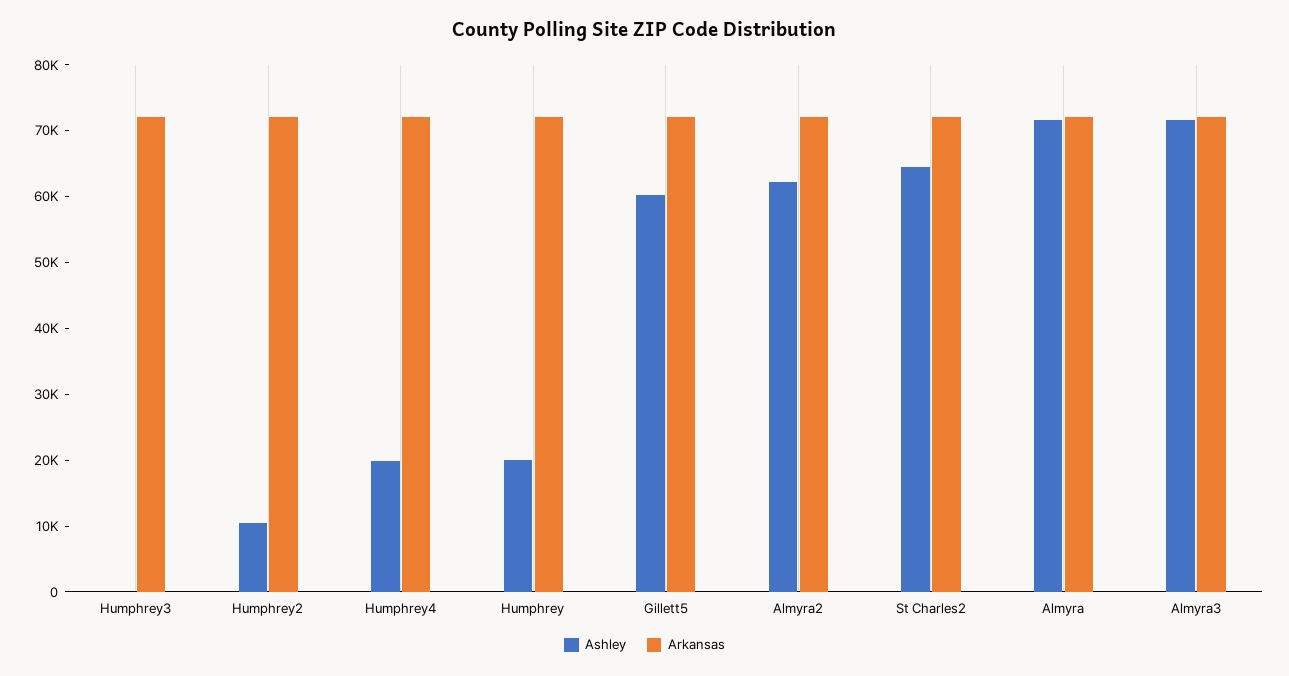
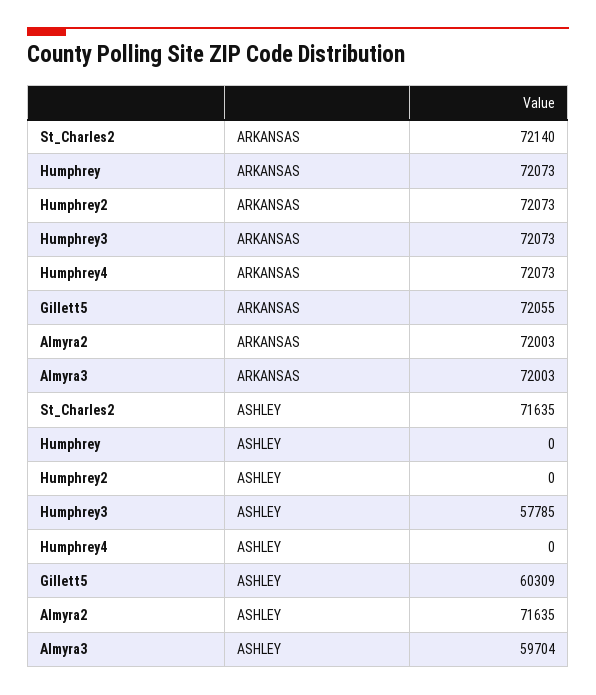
  {
    "Ashley": {
-     "Humphrey3": 0,
+     "Humphrey3": 57785,
-     "Humphrey2": 10000,
+     "Humphrey2": 0,
-     "Humphrey4": 20000,
+     "Humphrey4": 0,
-     "Humphrey": 20000,
+     "Humphrey": 0,
      "Gillett5": 60309,
-     "Almyra2": 62000,
+     "Almyra2": 71635,
-     "St Charles2": 64000,
+     "St Charles2": 71635,
-     "Almyra": 72000,
-     "Almyra3": 72000
+     "Almyra3": 59704
    },
    "Arkansas": {
      "Humphrey3": 72073,
      "Humphrey2": 72073,
      "Humphrey4": 72073,
      "Humphrey": 72073,
      "Gillett5": 72055,
      "Almyra2": 72003,
      "St Charles2": 72140,
-     "Almyra": 72000,
      "Almyra3": 72003
    }
  }

